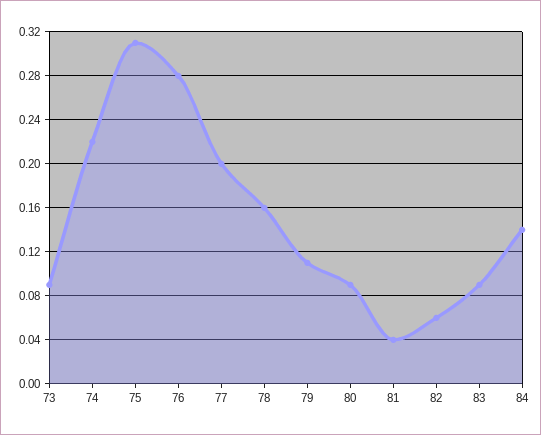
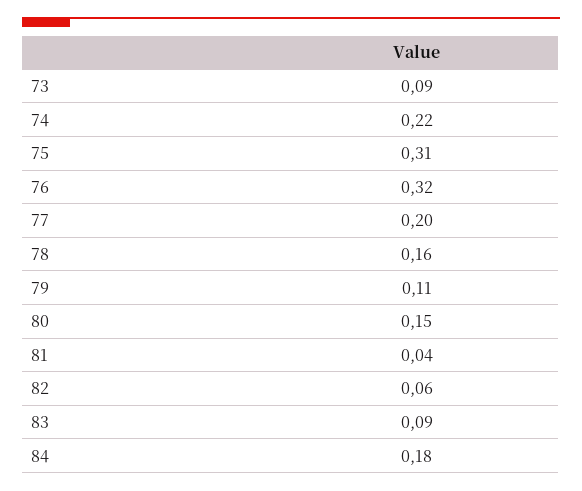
  {
    "73": 0.09,
    "74": 0.22,
    "75": 0.31,
-   "76": 0.28,
+   "76": 0.32,
    "77": 0.2,
    "78": 0.16,
    "79": 0.11,
-   "80": 0.09,
+   "80": 0.15,
    "81": 0.04,
    "82": 0.06,
    "83": 0.09,
-   "84": 0.14
+   "84": 0.18
  }

